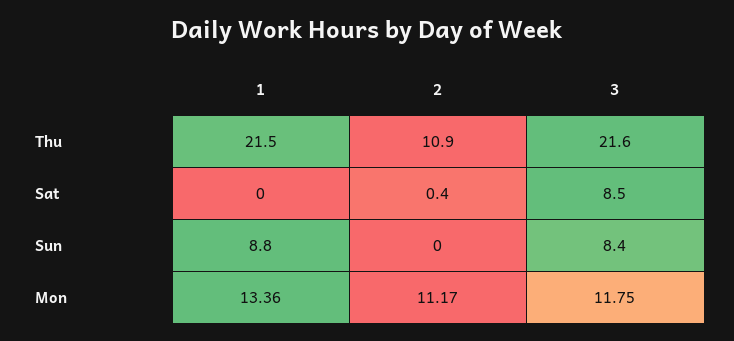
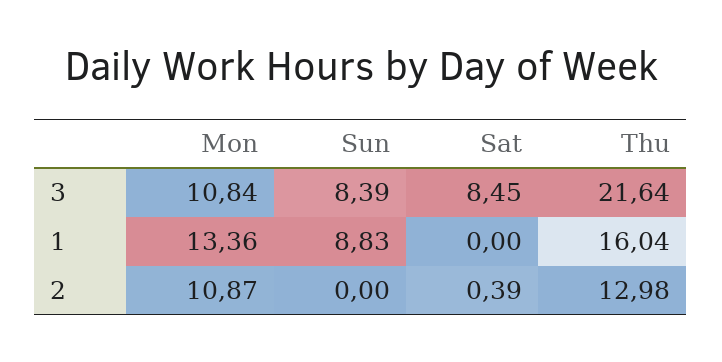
  {
    "1": {
-     "Thu": 21.5,
+     "Thu": 16.04,
      "Sat": 0,
      "Sun": 8.83,
      "Mon": 13.36
    },
    "2": {
-     "Thu": 10.9,
+     "Thu": 12.98,
      "Sat": 0.39,
      "Sun": 0,
-     "Mon": 11.17
+     "Mon": 10.87
    },
    "3": {
      "Thu": 21.64,
      "Sat": 8.45,
      "Sun": 8.39,
-     "Mon": 11.75
+     "Mon": 10.84
    }
  }

